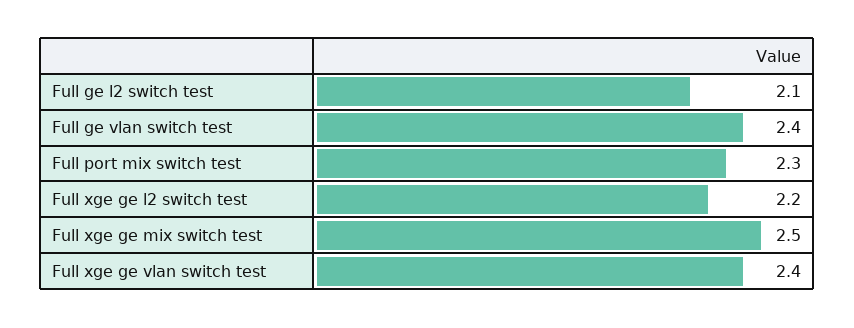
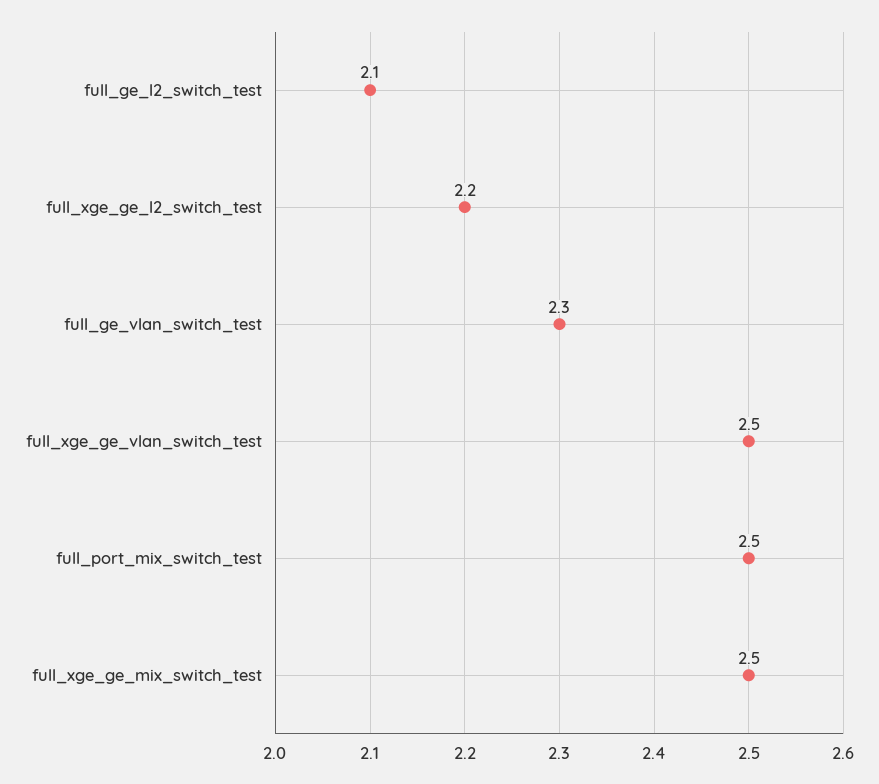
  {
    "Full ge l2 switch test": 2.1,
-   "Full ge vlan switch test": 2.4,
+   "Full ge vlan switch test": 2.3,
-   "Full port mix switch test": 2.3,
+   "Full port mix switch test": 2.5,
    "Full xge ge l2 switch test": 2.2,
    "Full xge ge mix switch test": 2.5,
-   "Full xge ge vlan switch test": 2.4
+   "Full xge ge vlan switch test": 2.5
  }

